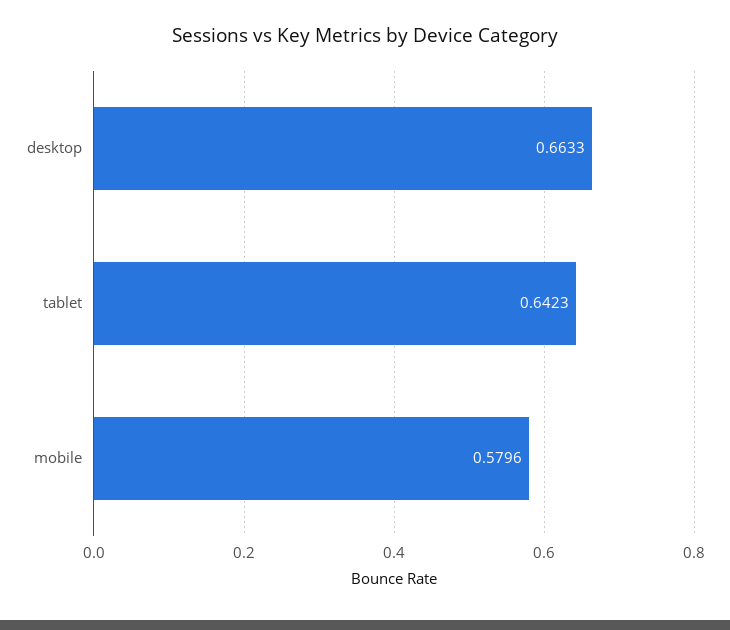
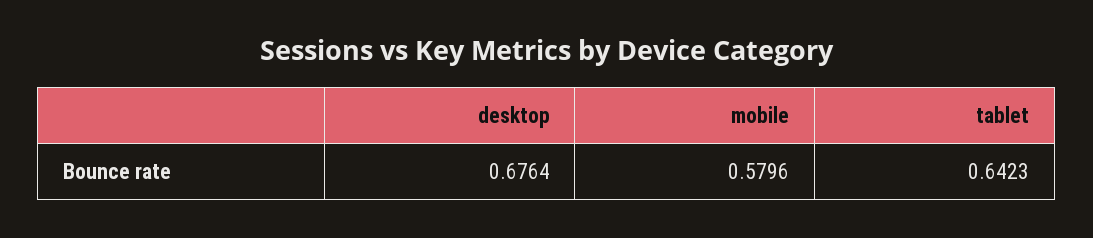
  {
-   "desktop": 0.6633,
+   "desktop": 0.6764,
    "tablet": 0.6423,
    "mobile": 0.5796
  }

